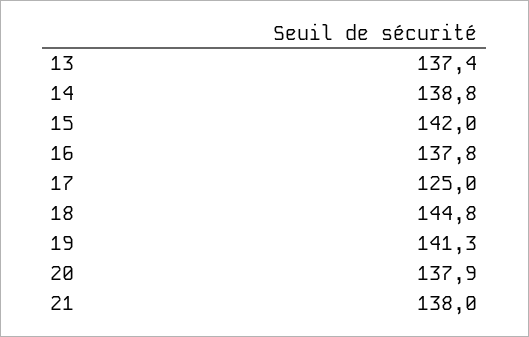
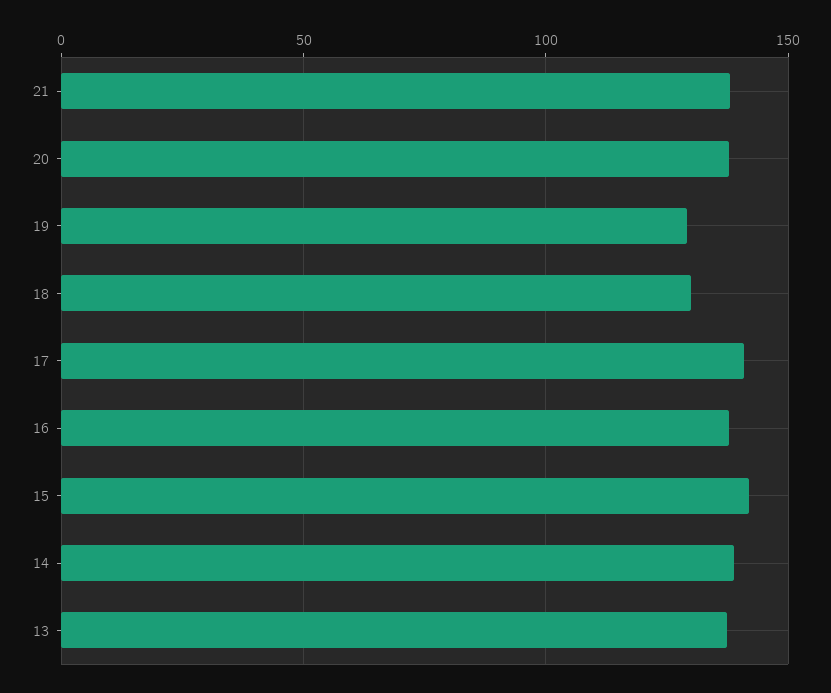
  {
    "13": 137.4,
    "14": 138.8,
    "15": 142,
    "16": 137.8,
-   "17": 125,
+   "17": 140,
-   "18": 144.8,
+   "18": 130,
-   "19": 141.3,
+   "19": 130,
    "20": 137.9,
    "21": 138
  }

